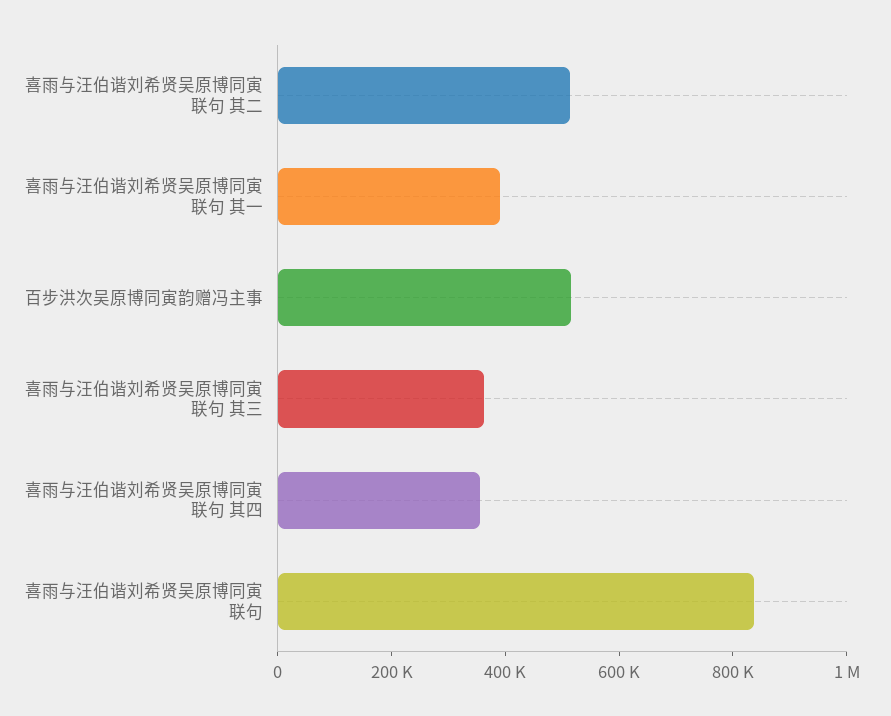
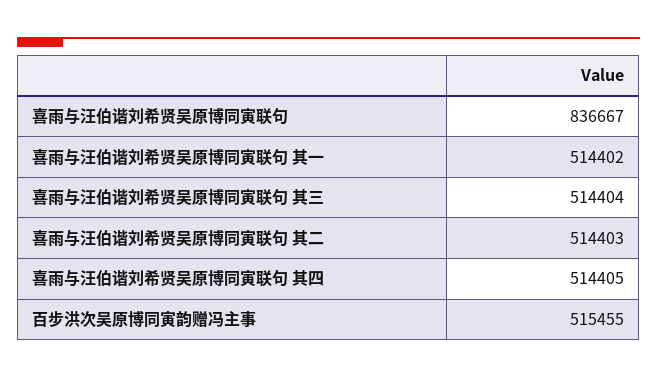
  {
    "喜雨与汪伯谐刘希贤吴原博同寅联句 其二": 514403,
-   "喜雨与汪伯谐刘希贤吴原博同寅联句 其一": 400000,
+   "喜雨与汪伯谐刘希贤吴原博同寅联句 其一": 514402,
    "百步洪次吴原博同寅韵赠冯主事": 515455,
-   "喜雨与汪伯谐刘希贤吴原博同寅联句 其三": 350000,
+   "喜雨与汪伯谐刘希贤吴原博同寅联句 其三": 514404,
-   "喜雨与汪伯谐刘希贤吴原博同寅联句 其四": 350000,
+   "喜雨与汪伯谐刘希贤吴原博同寅联句 其四": 514405,
    "喜雨与汪伯谐刘希贤吴原博同寅联句": 836667
  }

